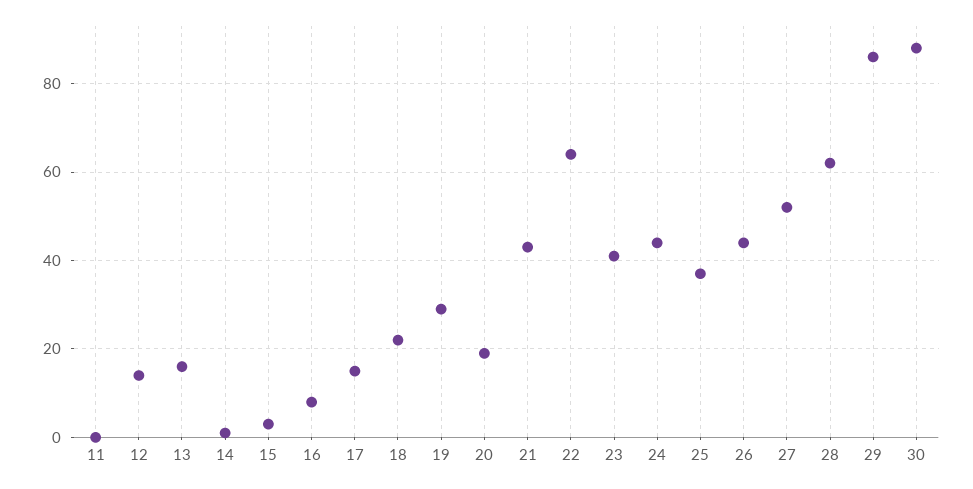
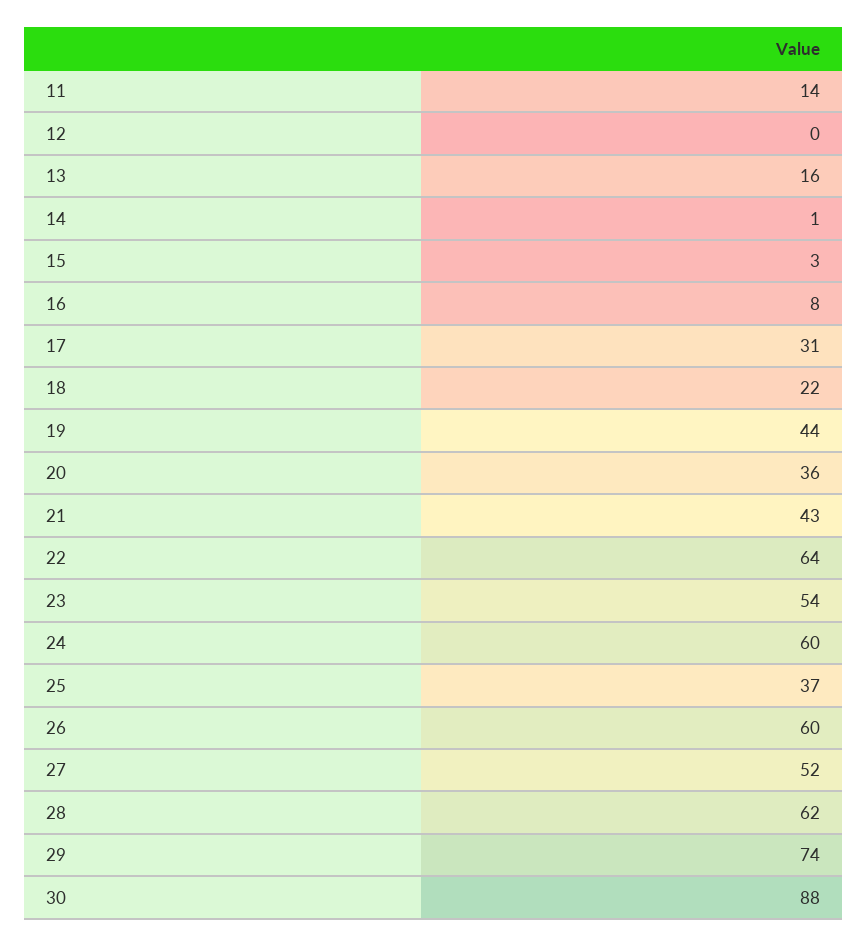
  {
-   "11": 0,
+   "11": 14,
-   "12": 15,
+   "12": 0,
    "13": 16,
    "14": 1,
    "15": 3,
    "16": 8,
-   "17": 15,
+   "17": 31,
    "18": 22,
-   "19": 30,
+   "19": 44,
-   "20": 20,
+   "20": 36,
    "21": 43,
    "22": 64,
-   "23": 40,
+   "23": 54,
-   "24": 45,
+   "24": 60,
    "25": 37,
-   "26": 45,
+   "26": 60,
    "27": 52,
    "28": 62,
-   "29": 85,
+   "29": 74,
    "30": 88
  }

